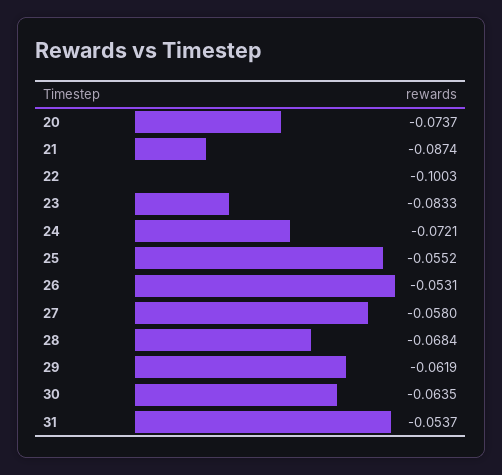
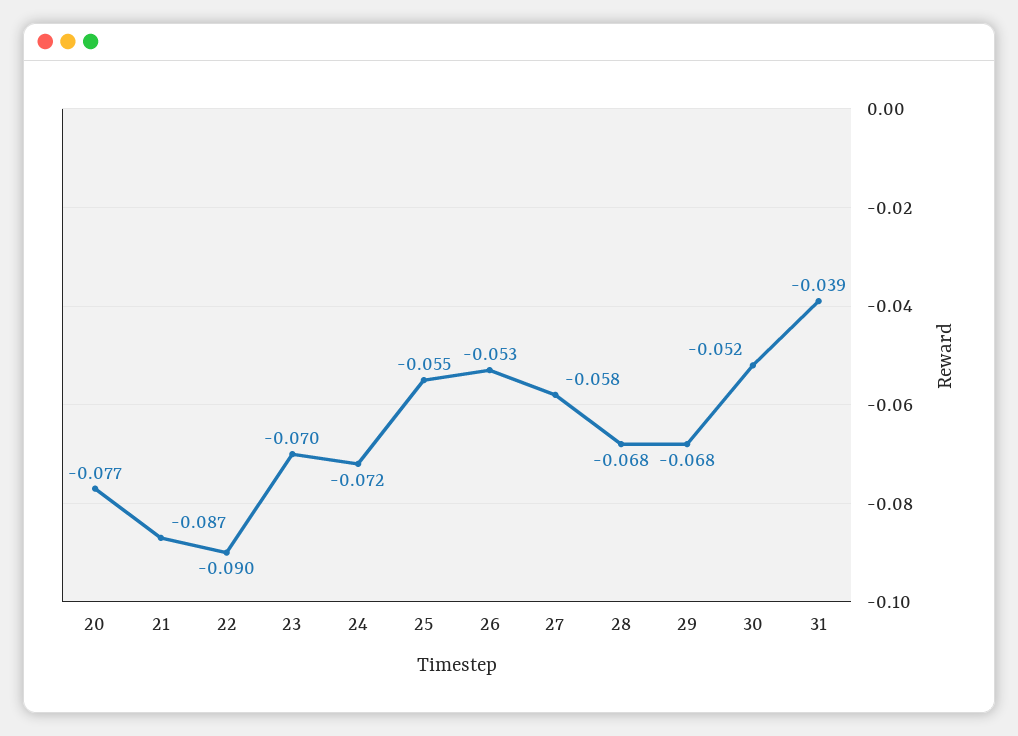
  {
-   "20": -0.0737,
+   "20": -0.077,
    "21": -0.0874,
-   "22": -0.1003,
+   "22": -0.09,
-   "23": -0.0833,
+   "23": -0.07,
    "24": -0.0721,
    "25": -0.0552,
    "26": -0.0531,
    "27": -0.058,
    "28": -0.0684,
-   "29": -0.0619,
+   "29": -0.068,
-   "30": -0.0635,
+   "30": -0.052,
-   "31": -0.0537
+   "31": -0.039
  }

